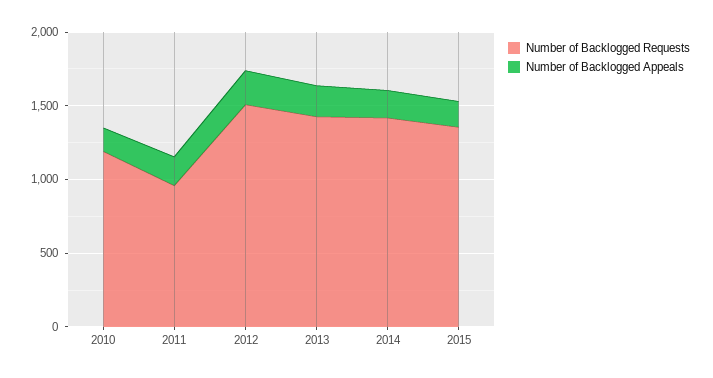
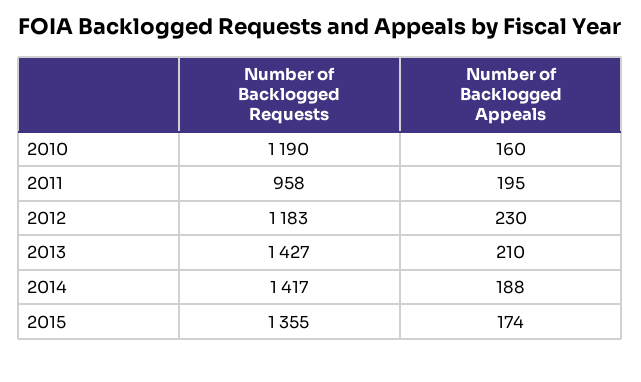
  {
    "Number of Backlogged Requests": {
      "2010": 1190,
      "2011": 958,
-     "2012": 1500,
+     "2012": 1183,
      "2013": 1427,
      "2014": 1417,
      "2015": 1355
    },
    "Number of Backlogged Appeals": {
      "2010": 160,
      "2011": 195,
      "2012": 230,
      "2013": 210,
      "2014": 188,
      "2015": 174
    }
  }

